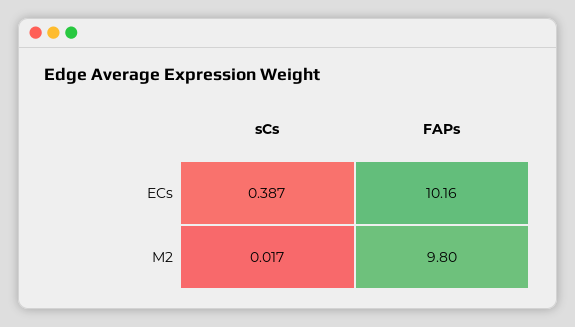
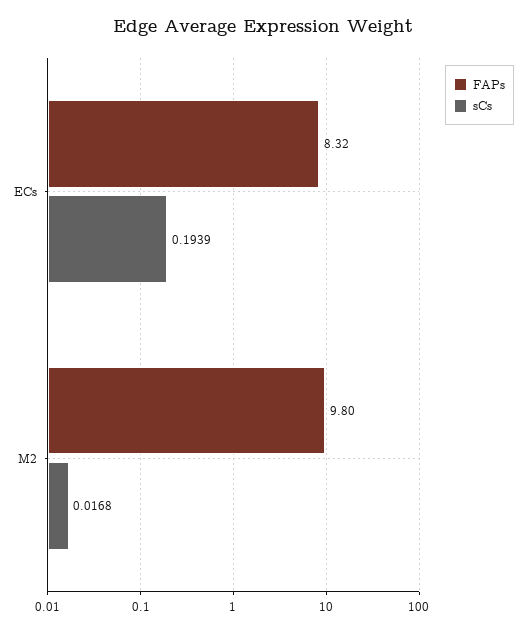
  {
    "sCs": {
-     "ECs": 0.387,
+     "ECs": 0.1939,
      "M2": 0.0168
    },
    "FAPs": {
-     "ECs": 10.16,
+     "ECs": 8.32,
      "M2": 9.8
    }
  }

